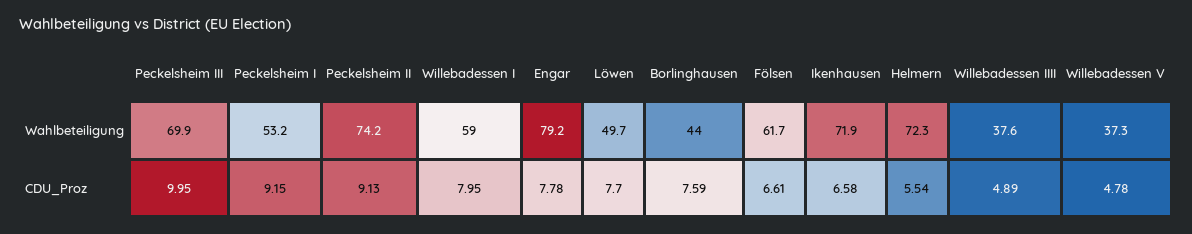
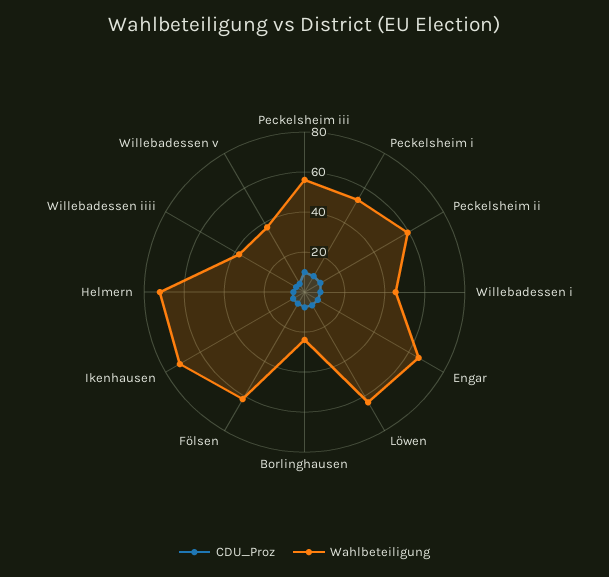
  {
    "Wahlbeteiligung": {
-     "Peckelsheim III": 69.9,
+     "Peckelsheim III": 55,
      "Peckelsheim I": 53.2,
-     "Peckelsheim II": 74.2,
+     "Peckelsheim II": 60,
-     "Willebadessen I": 59,
+     "Willebadessen I": 45,
-     "Engar": 79.2,
+     "Engar": 65,
-     "Löwen": 49.7,
+     "Löwen": 65,
-     "Borlinghausen": 44,
+     "Borlinghausen": 25,
      "Fölsen": 61.7,
      "Ikenhausen": 71.9,
      "Helmern": 72.3,
      "Willebadessen IIII": 37.6,
      "Willebadessen V": 37.3
    },
    "CDU_Proz": {
      "Peckelsheim III": 9.95,
      "Peckelsheim I": 9.15,
      "Peckelsheim II": 9.13,
      "Willebadessen I": 7.95,
      "Engar": 7.78,
      "Löwen": 7.7,
      "Borlinghausen": 7.59,
      "Fölsen": 6.61,
      "Ikenhausen": 6.58,
      "Helmern": 5.54,
      "Willebadessen IIII": 4.89,
      "Willebadessen V": 4.78
    }
  }

